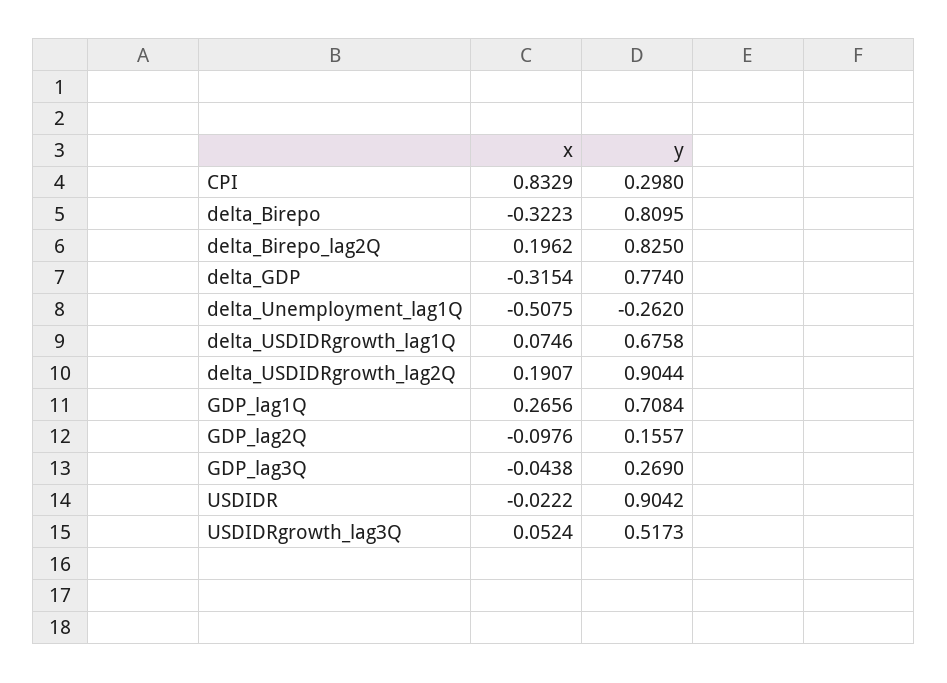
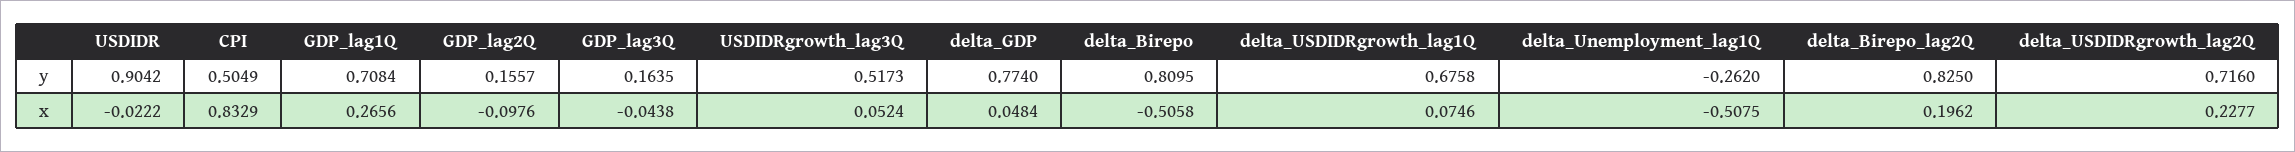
  {
    "x": {
      "CPI": 0.8329,
-     "delta_Birepo": -0.3223,
+     "delta_Birepo": -0.5058,
      "delta_Birepo_lag2Q": 0.1962,
-     "delta_GDP": -0.3154,
+     "delta_GDP": 0.0484,
      "delta_Unemployment_lag1Q": -0.5075,
      "delta_USDIDRgrowth_lag1Q": 0.0746,
-     "delta_USDIDRgrowth_lag2Q": 0.1907,
+     "delta_USDIDRgrowth_lag2Q": 0.2277,
      "GDP_lag1Q": 0.2656,
      "GDP_lag2Q": -0.0976,
      "GDP_lag3Q": -0.0438,
      "USDIDR": -0.0222,
      "USDIDRgrowth_lag3Q": 0.0524
    },
    "y": {
-     "CPI": 0.298,
+     "CPI": 0.5049,
      "delta_Birepo": 0.8095,
      "delta_Birepo_lag2Q": 0.825,
      "delta_GDP": 0.774,
      "delta_Unemployment_lag1Q": -0.262,
      "delta_USDIDRgrowth_lag1Q": 0.6758,
-     "delta_USDIDRgrowth_lag2Q": 0.9044,
+     "delta_USDIDRgrowth_lag2Q": 0.716,
      "GDP_lag1Q": 0.7084,
      "GDP_lag2Q": 0.1557,
-     "GDP_lag3Q": 0.269,
+     "GDP_lag3Q": 0.1635,
      "USDIDR": 0.9042,
      "USDIDRgrowth_lag3Q": 0.5173
    }
  }

